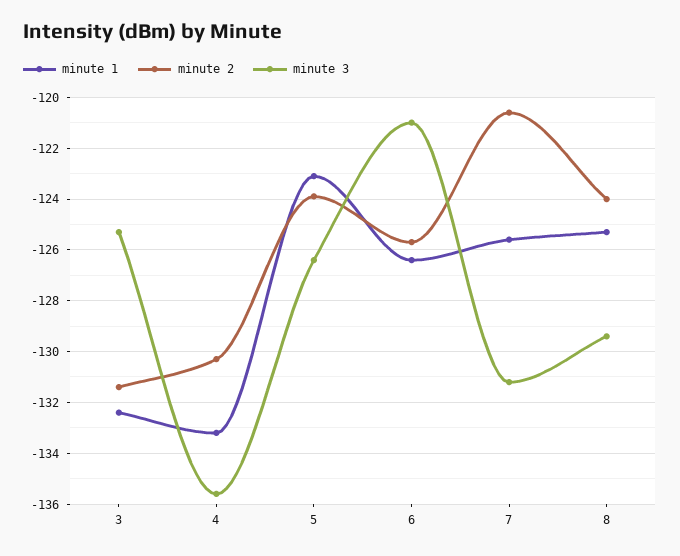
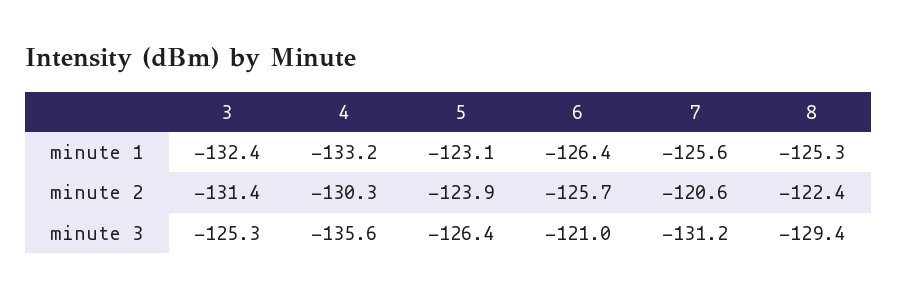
  {
    "minute 1": {
      "3": -132.4,
      "4": -133.2,
      "5": -123.1,
      "6": -126.4,
      "7": -125.6,
      "8": -125.3
    },
    "minute 2": {
      "3": -131.4,
      "4": -130.3,
      "5": -123.9,
      "6": -125.7,
      "7": -120.6,
-     "8": -124
+     "8": -122.4
    },
    "minute 3": {
      "3": -125.3,
      "4": -135.6,
      "5": -126.4,
      "6": -121,
      "7": -131.2,
      "8": -129.4
    }
  }

